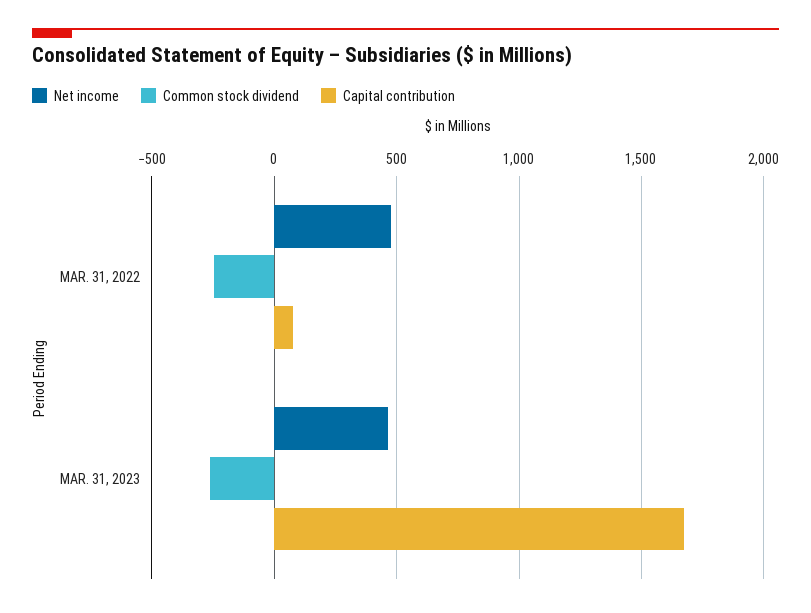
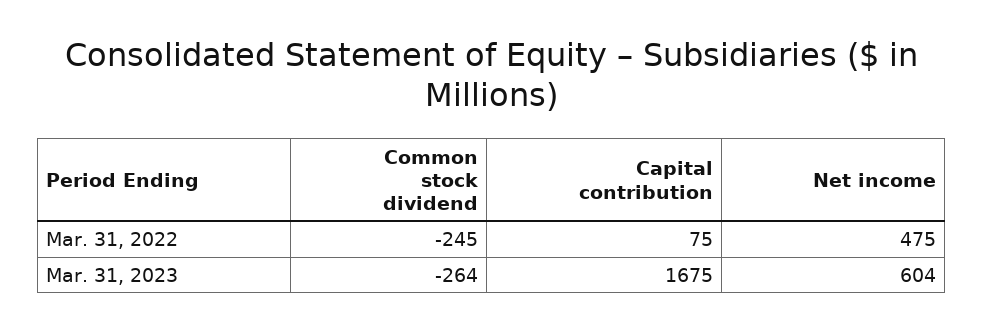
  {
    "Net income": {
      "MAR. 31, 2022": 475,
-     "MAR. 31, 2023": 450
+     "MAR. 31, 2023": 604
    },
    "Common stock dividend": {
      "MAR. 31, 2022": -245,
      "MAR. 31, 2023": -264
    },
    "Capital contribution": {
      "MAR. 31, 2022": 75,
      "MAR. 31, 2023": 1675
    }
  }

